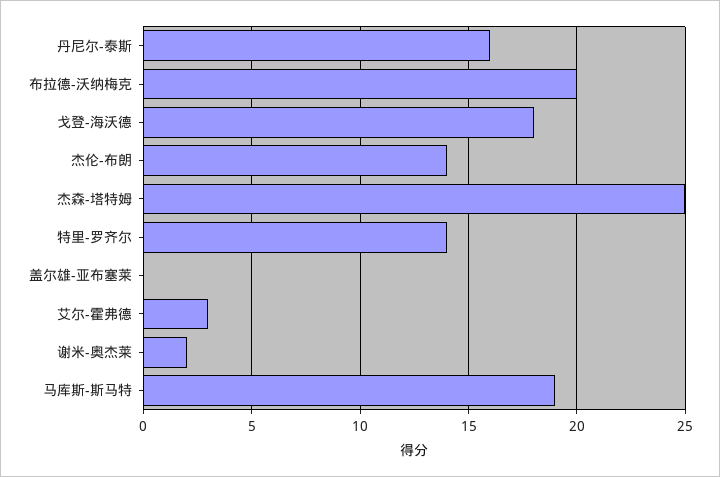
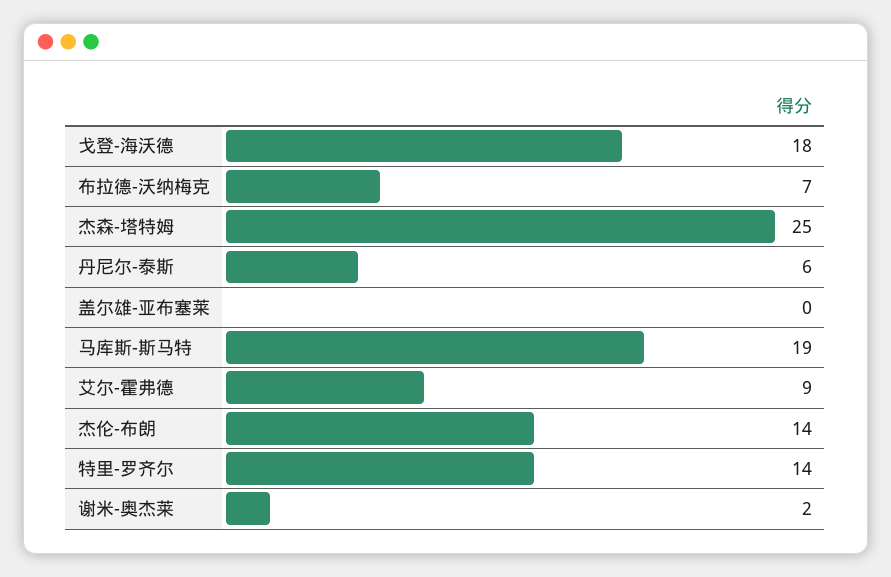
  {
-   "丹尼尔-泰斯": 16,
+   "丹尼尔-泰斯": 6,
-   "布拉德-沃纳梅克": 20,
+   "布拉德-沃纳梅克": 7,
    "戈登-海沃德": 18,
    "杰伦-布朗": 14,
    "杰森-塔特姆": 25,
    "特里-罗齐尔": 14,
    "盖尔雄-亚布塞莱": 0,
-   "艾尔-霍弗德": 3,
+   "艾尔-霍弗德": 9,
    "谢米-奥杰莱": 2,
    "马库斯-斯马特": 19
  }

